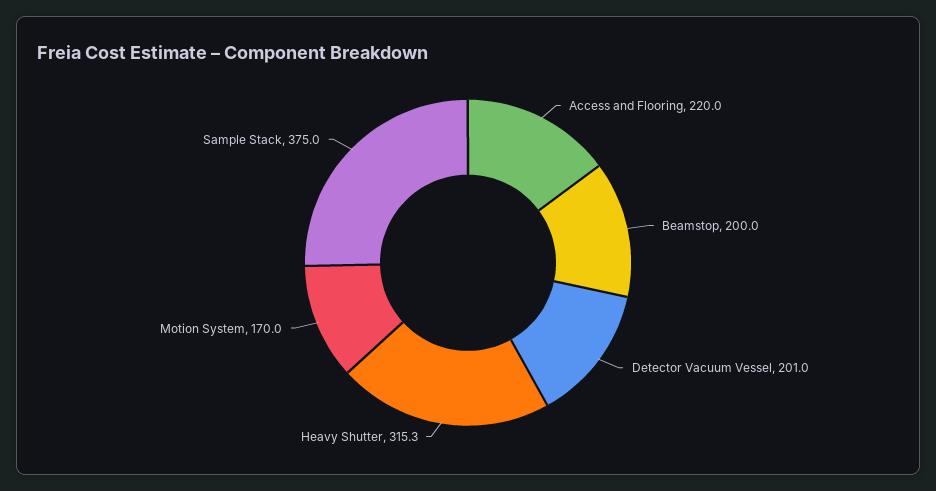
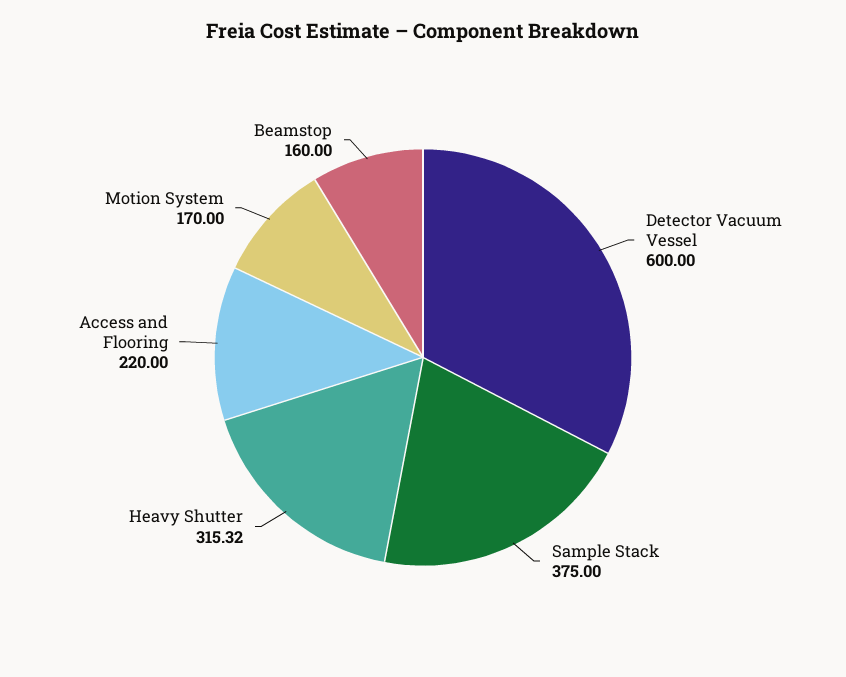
  {
    "Access and Flooring": 220,
-   "Beamstop": 200,
+   "Beamstop": 160,
-   "Detector Vacuum Vessel": 201,
+   "Detector Vacuum Vessel": 600,
    "Heavy Shutter": 315.32,
    "Motion System": 170,
    "Sample Stack": 375
  }

